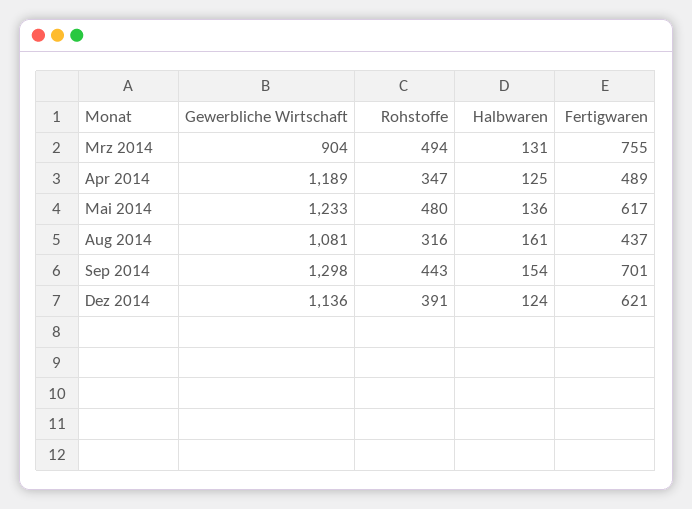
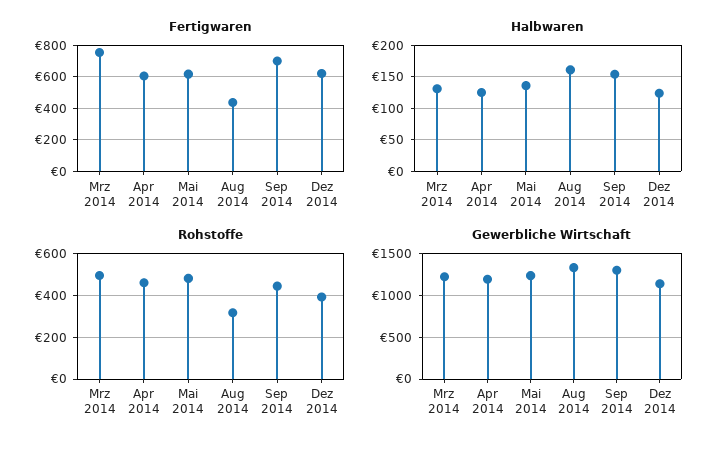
  {
    "Gewerbliche Wirtschaft": {
-     "Mrz 2014": 904,
+     "Mrz 2014": 1200,
      "Apr 2014": 1189,
      "Mai 2014": 1233,
-     "Aug 2014": 1081,
+     "Aug 2014": 1300,
      "Sep 2014": 1298,
      "Dez 2014": 1136
    },
    "Rohstoffe": {
      "Mrz 2014": 494,
-     "Apr 2014": 347,
+     "Apr 2014": 450,
      "Mai 2014": 480,
      "Aug 2014": 316,
      "Sep 2014": 443,
      "Dez 2014": 391
    },
    "Halbwaren": {
      "Mrz 2014": 131,
      "Apr 2014": 125,
      "Mai 2014": 136,
      "Aug 2014": 161,
      "Sep 2014": 154,
      "Dez 2014": 124
    },
    "Fertigwaren": {
      "Mrz 2014": 755,
-     "Apr 2014": 489,
+     "Apr 2014": 600,
      "Mai 2014": 617,
      "Aug 2014": 437,
      "Sep 2014": 701,
      "Dez 2014": 621
    }
  }

